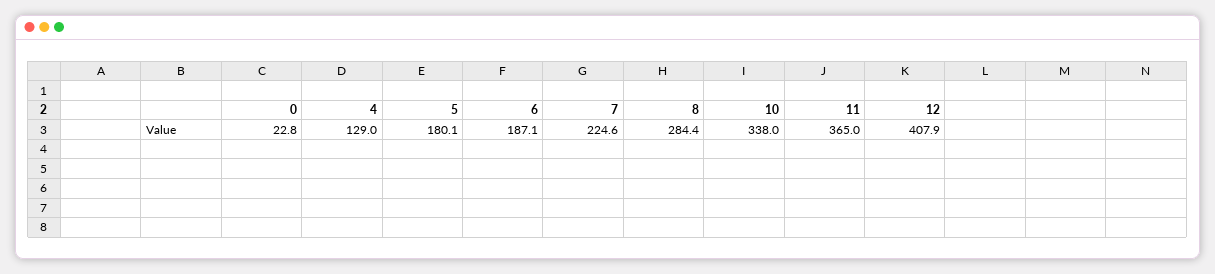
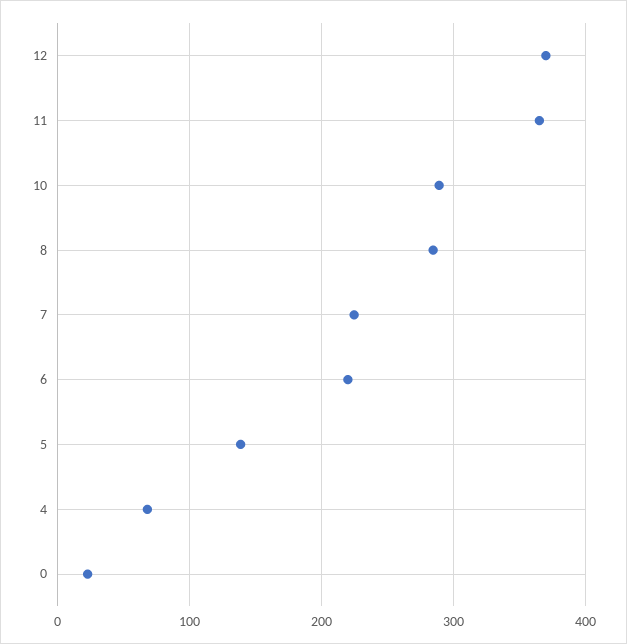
  {
    "0": 22.8,
-   "4": 129,
+   "4": 70,
-   "5": 180.1,
+   "5": 140,
-   "6": 187.1,
+   "6": 220,
    "7": 224.6,
    "8": 284.4,
-   "10": 338,
+   "10": 290,
    "11": 365,
-   "12": 407.9
+   "12": 370
  }

